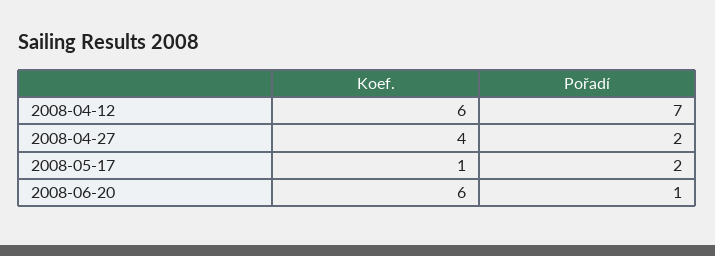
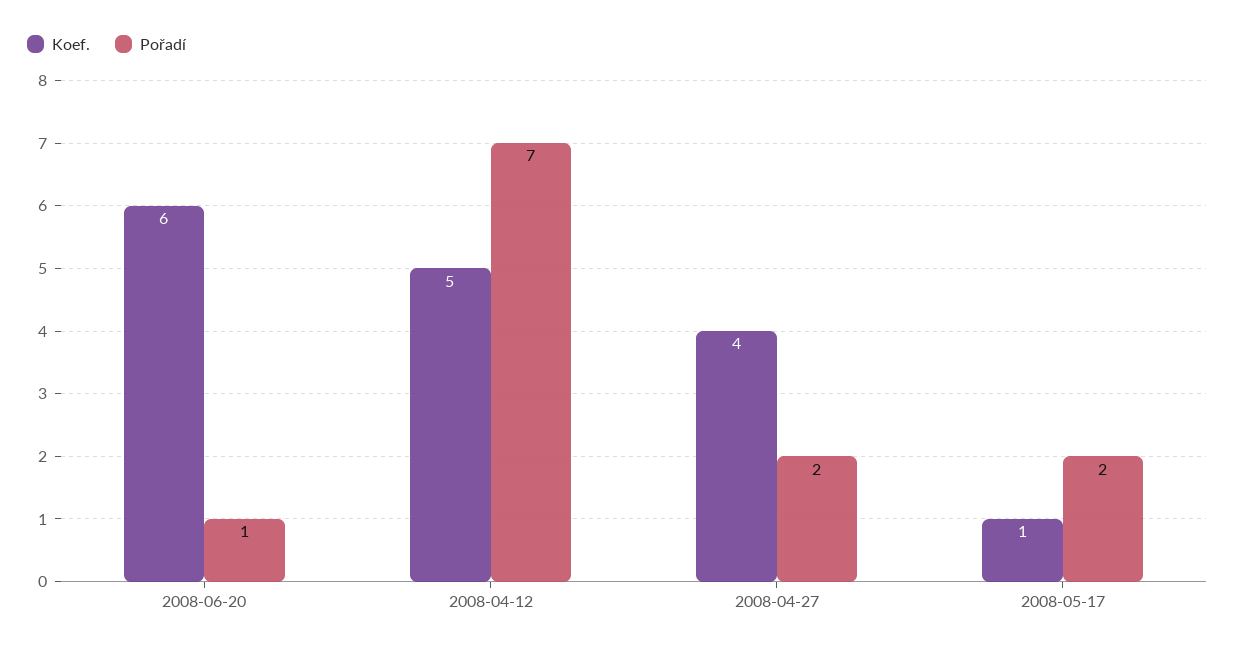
  {
    "Koef.": {
-     "2008-04-12": 6,
+     "2008-04-12": 5,
      "2008-04-27": 4,
      "2008-05-17": 1,
      "2008-06-20": 6
    },
    "Pořadí": {
      "2008-04-12": 7,
      "2008-04-27": 2,
      "2008-05-17": 2,
      "2008-06-20": 1
    }
  }

